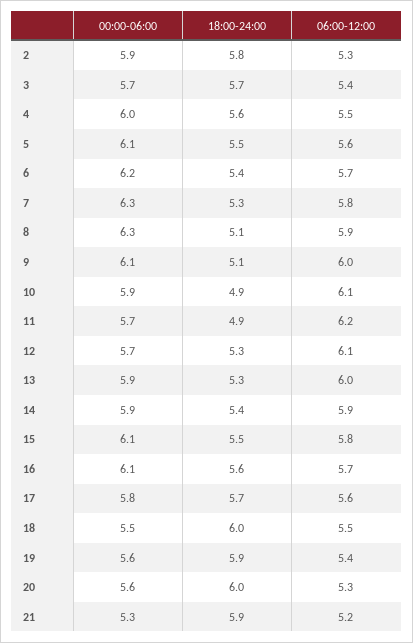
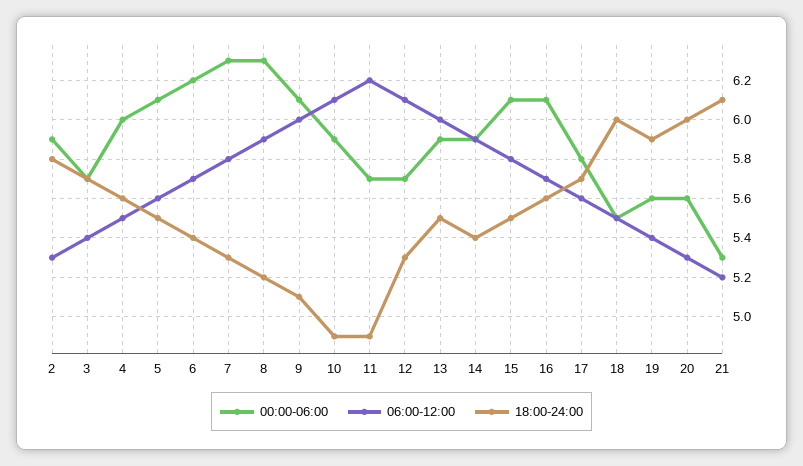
  {
    "00:00-06:00": {
      "2": 5.9,
      "3": 5.7,
      "4": 6,
      "5": 6.1,
      "6": 6.2,
      "7": 6.3,
      "8": 6.3,
      "9": 6.1,
      "10": 5.9,
      "11": 5.7,
      "12": 5.7,
      "13": 5.9,
      "14": 5.9,
      "15": 6.1,
      "16": 6.1,
      "17": 5.8,
      "18": 5.5,
      "19": 5.6,
      "20": 5.6,
      "21": 5.3
    },
    "18:00-24:00": {
      "2": 5.8,
      "3": 5.7,
      "4": 5.6,
      "5": 5.5,
      "6": 5.4,
      "7": 5.3,
-     "8": 5.1,
+     "8": 5.2,
      "9": 5.1,
      "10": 4.9,
      "11": 4.9,
      "12": 5.3,
-     "13": 5.3,
+     "13": 5.5,
      "14": 5.4,
      "15": 5.5,
      "16": 5.6,
      "17": 5.7,
      "18": 6,
      "19": 5.9,
      "20": 6,
-     "21": 5.9
+     "21": 6.1
    },
    "06:00-12:00": {
      "2": 5.3,
      "3": 5.4,
      "4": 5.5,
      "5": 5.6,
      "6": 5.7,
      "7": 5.8,
      "8": 5.9,
      "9": 6,
      "10": 6.1,
      "11": 6.2,
      "12": 6.1,
      "13": 6,
      "14": 5.9,
      "15": 5.8,
      "16": 5.7,
      "17": 5.6,
      "18": 5.5,
      "19": 5.4,
      "20": 5.3,
      "21": 5.2
    }
  }

